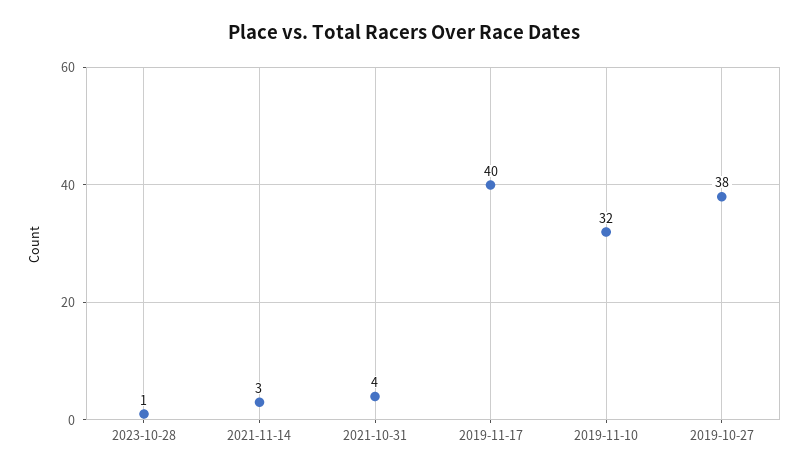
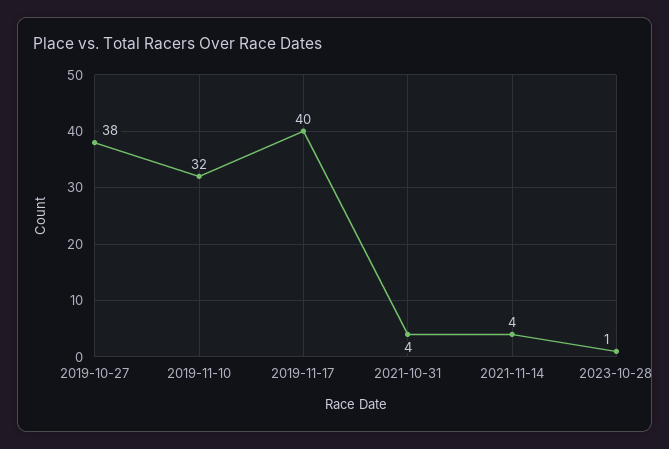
  {
    "2023-10-28": 1,
-   "2021-11-14": 3,
+   "2021-11-14": 4,
    "2021-10-31": 4,
    "2019-11-17": 40,
    "2019-11-10": 32,
    "2019-10-27": 38
  }

